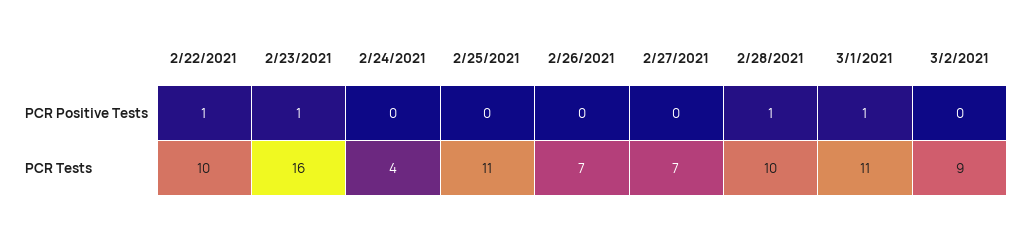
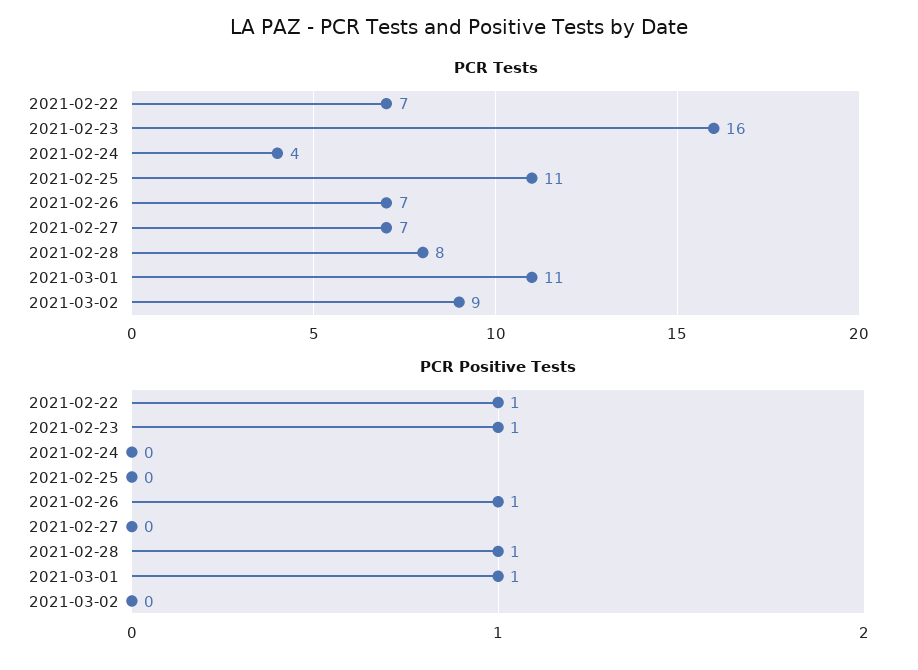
  {
    "PCR Positive Tests": {
      "2/22/2021": 1,
      "2/23/2021": 1,
      "2/24/2021": 0,
      "2/25/2021": 0,
-     "2/26/2021": 0,
+     "2/26/2021": 1,
      "2/27/2021": 0,
      "2/28/2021": 1,
      "3/1/2021": 1,
      "3/2/2021": 0
    },
    "PCR Tests": {
-     "2/22/2021": 10,
+     "2/22/2021": 7,
      "2/23/2021": 16,
      "2/24/2021": 4,
      "2/25/2021": 11,
      "2/26/2021": 7,
      "2/27/2021": 7,
-     "2/28/2021": 10,
+     "2/28/2021": 8,
      "3/1/2021": 11,
      "3/2/2021": 9
    }
  }

